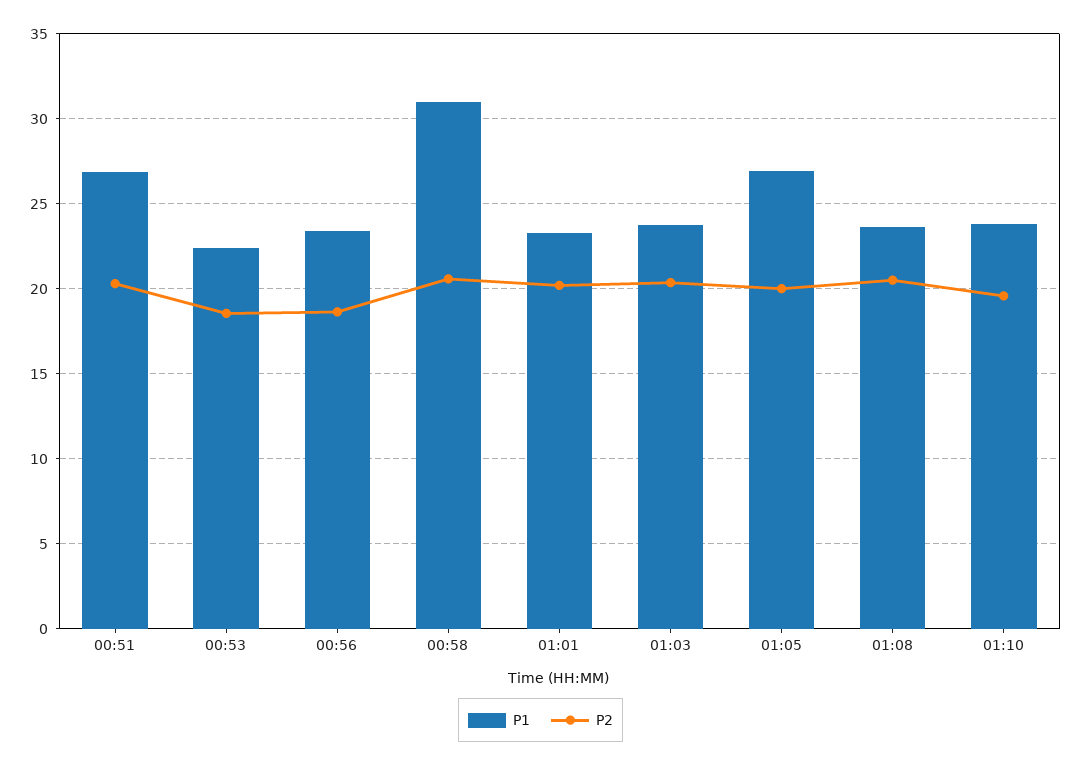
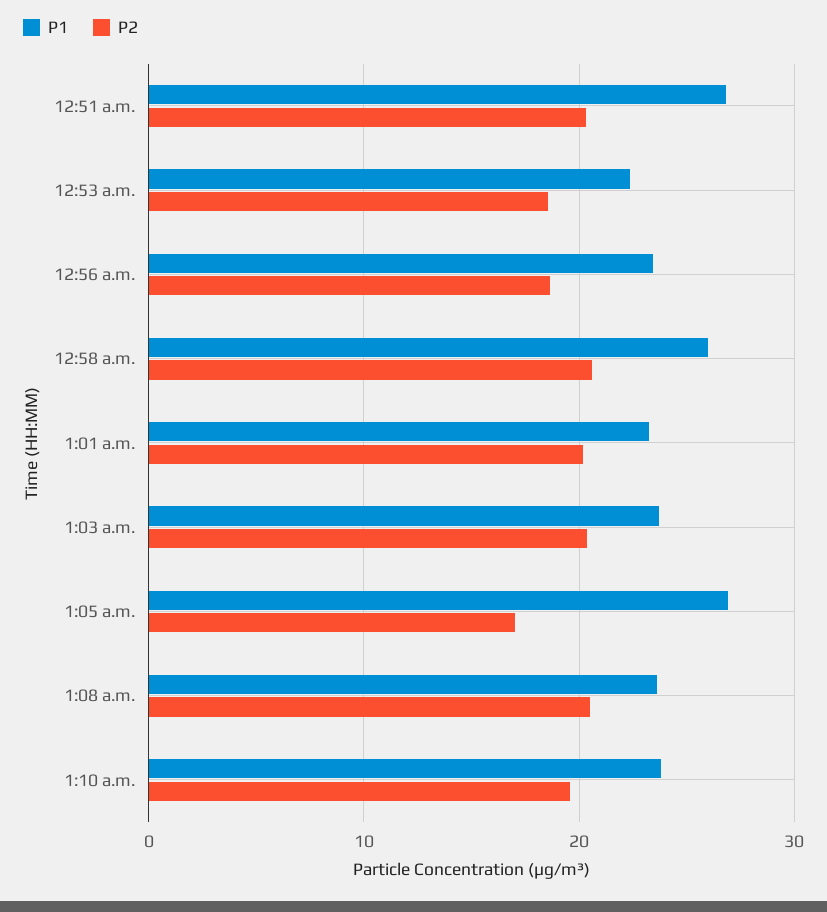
  {
    "P1": {
      "00:51": 27,
      "00:53": 22.5,
      "00:56": 23.5,
-     "00:58": 31,
+     "00:58": 26,
      "01:01": 23.5,
      "01:03": 23.5,
      "01:05": 27,
      "01:08": 23.5,
      "01:10": 24
    },
    "P2": {
      "00:51": 20.5,
      "00:53": 18.5,
      "00:56": 18.5,
      "00:58": 20.5,
      "01:01": 20,
      "01:03": 20.5,
-     "01:05": 20,
+     "01:05": 17,
      "01:08": 20.5,
      "01:10": 19.5
    }
  }

